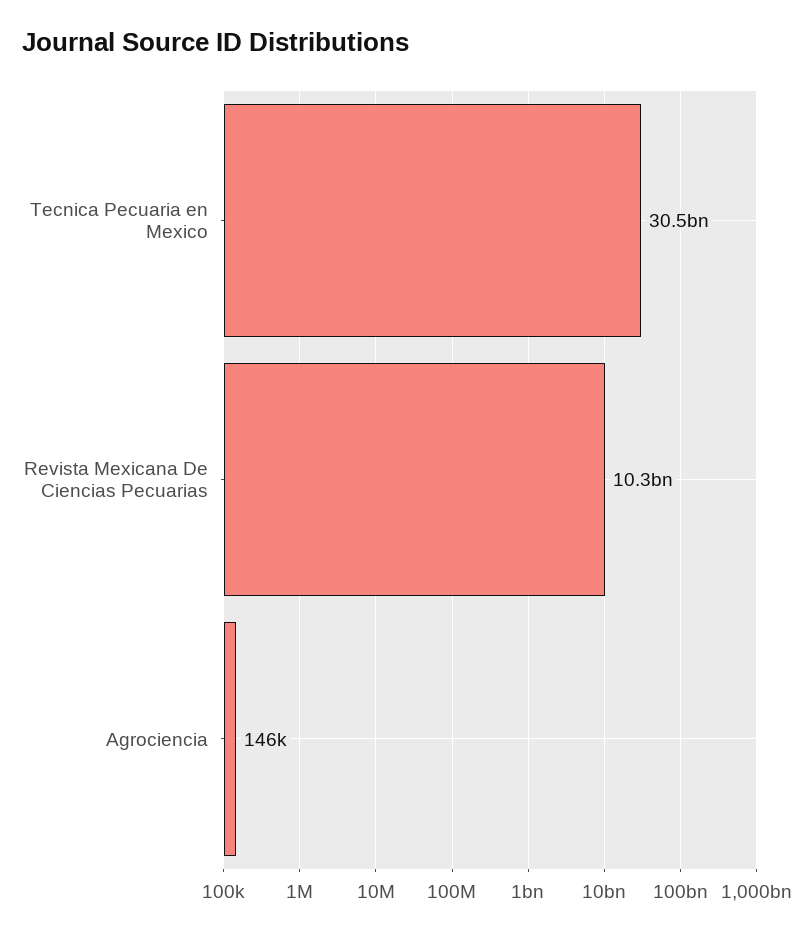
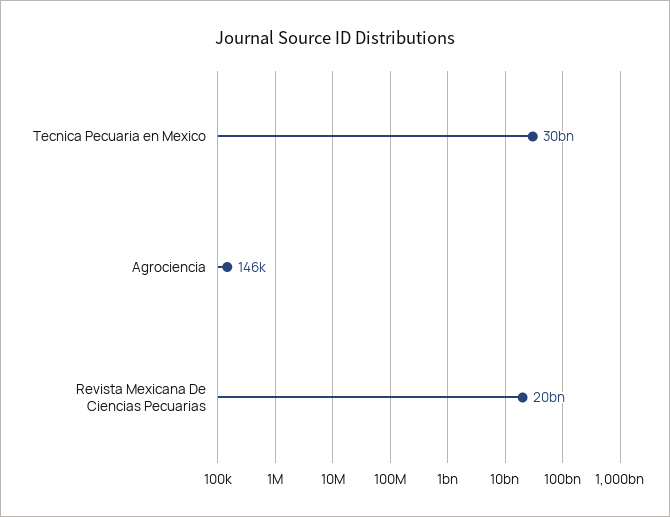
  {
    "Tecnica Pecuaria en Mexico": 30500000000,
-   "Revista Mexicana De Ciencias Pecuarias": 10300000000,
+   "Revista Mexicana De Ciencias Pecuarias": 20000000000,
    "Agrociencia": 146000
  }

